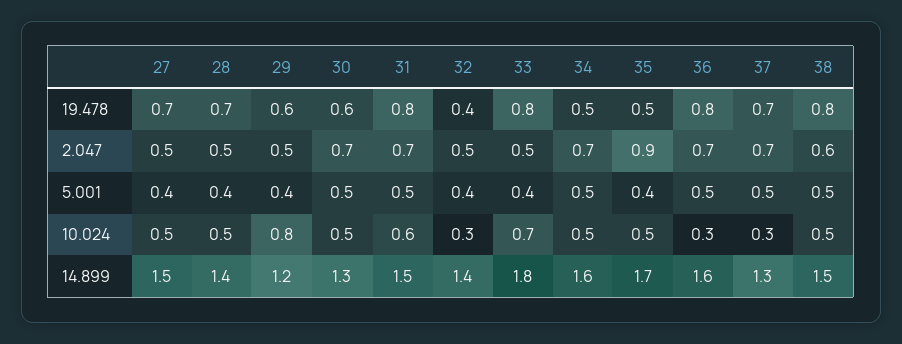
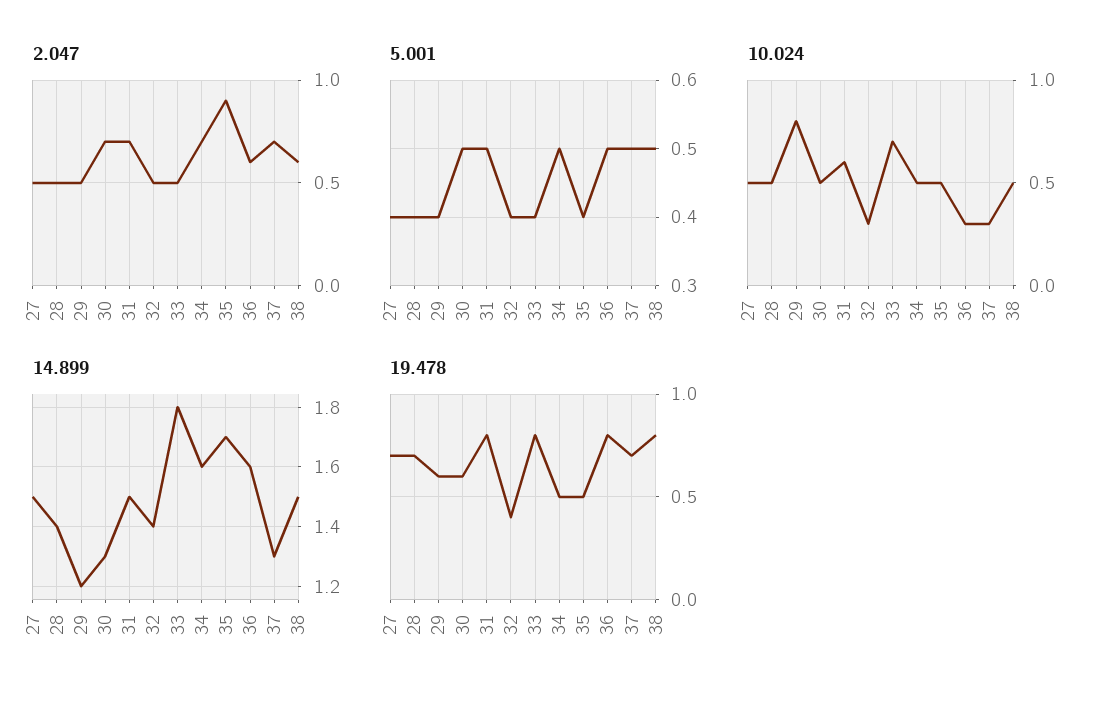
  {
    "19.478": {
      "27": 0.7,
      "28": 0.7,
      "29": 0.6,
      "30": 0.6,
      "31": 0.8,
      "32": 0.4,
      "33": 0.8,
      "34": 0.5,
      "35": 0.5,
      "36": 0.8,
      "37": 0.7,
      "38": 0.8
    },
    "2.047": {
      "27": 0.5,
      "28": 0.5,
      "29": 0.5,
      "30": 0.7,
      "31": 0.7,
      "32": 0.5,
      "33": 0.5,
      "34": 0.7,
      "35": 0.9,
-     "36": 0.7,
+     "36": 0.6,
      "37": 0.7,
      "38": 0.6
    },
    "5.001": {
      "27": 0.4,
      "28": 0.4,
      "29": 0.4,
      "30": 0.5,
      "31": 0.5,
      "32": 0.4,
      "33": 0.4,
      "34": 0.5,
      "35": 0.4,
      "36": 0.5,
      "37": 0.5,
      "38": 0.5
    },
    "10.024": {
      "27": 0.5,
      "28": 0.5,
      "29": 0.8,
      "30": 0.5,
      "31": 0.6,
      "32": 0.3,
      "33": 0.7,
      "34": 0.5,
      "35": 0.5,
      "36": 0.3,
      "37": 0.3,
      "38": 0.5
    },
    "14.899": {
      "27": 1.5,
      "28": 1.4,
      "29": 1.2,
      "30": 1.3,
      "31": 1.5,
      "32": 1.4,
      "33": 1.8,
      "34": 1.6,
      "35": 1.7,
      "36": 1.6,
      "37": 1.3,
      "38": 1.5
    }
  }

